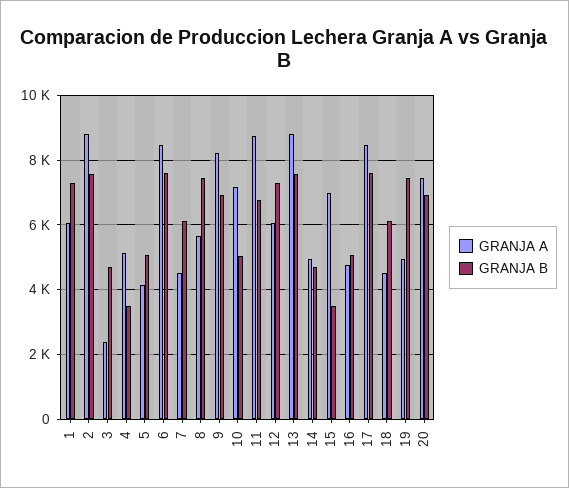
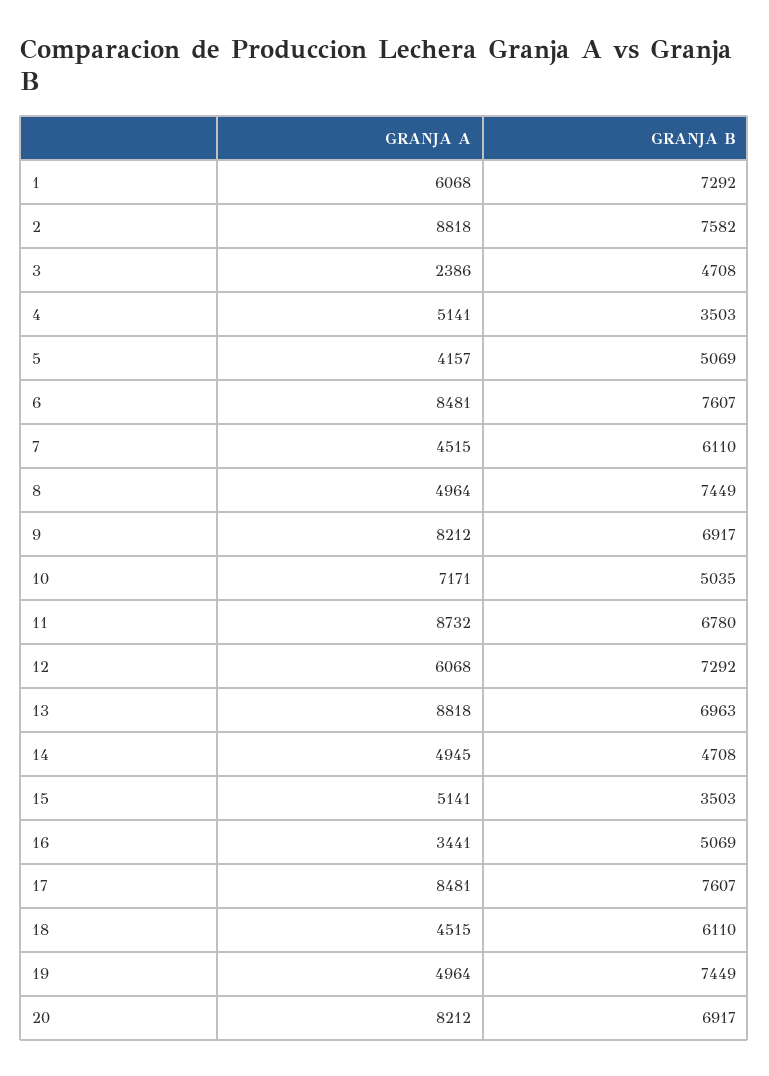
  {
    "GRANJA A": {
      "1": 6068,
      "2": 8818,
      "3": 2386,
      "4": 5141,
      "5": 4157,
      "6": 8481,
      "7": 4515,
-     "8": 5600,
+     "8": 4964,
      "9": 8212,
      "10": 7171,
      "11": 8732,
      "12": 6068,
      "13": 8818,
      "14": 4945,
-     "15": 7000,
+     "15": 5141,
-     "16": 4800,
+     "16": 3441,
      "17": 8481,
      "18": 4515,
      "19": 4964,
-     "20": 7400
+     "20": 8212
    },
    "GRANJA B": {
      "1": 7292,
      "2": 7582,
      "3": 4708,
      "4": 3503,
      "5": 5069,
      "6": 7607,
      "7": 6110,
      "8": 7449,
      "9": 6917,
      "10": 5035,
      "11": 6780,
      "12": 7292,
-     "13": 7600,
+     "13": 6963,
      "14": 4708,
      "15": 3503,
      "16": 5069,
      "17": 7607,
      "18": 6110,
      "19": 7449,
      "20": 6917
    }
  }

